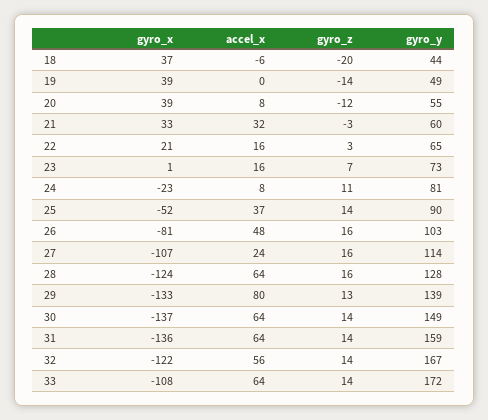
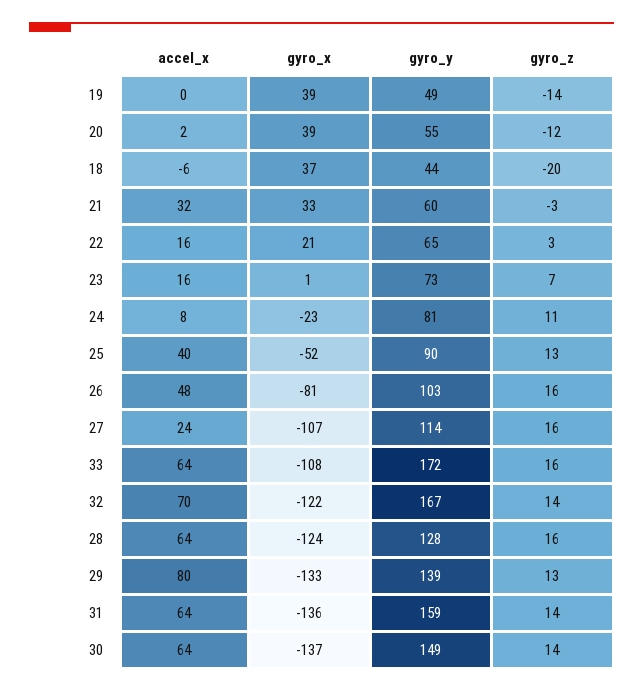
  {
    "gyro_x": {
      "18": 37,
      "19": 39,
      "20": 39,
      "21": 33,
      "22": 21,
      "23": 1,
      "24": -23,
      "25": -52,
      "26": -81,
      "27": -107,
      "28": -124,
      "29": -133,
      "30": -137,
      "31": -136,
      "32": -122,
      "33": -108
    },
    "accel_x": {
      "18": -6,
      "19": 0,
-     "20": 8,
+     "20": 2,
      "21": 32,
      "22": 16,
      "23": 16,
      "24": 8,
-     "25": 37,
+     "25": 40,
      "26": 48,
      "27": 24,
      "28": 64,
      "29": 80,
      "30": 64,
      "31": 64,
-     "32": 56,
+     "32": 70,
      "33": 64
    },
    "gyro_z": {
      "18": -20,
      "19": -14,
      "20": -12,
      "21": -3,
      "22": 3,
      "23": 7,
      "24": 11,
-     "25": 14,
+     "25": 13,
      "26": 16,
      "27": 16,
      "28": 16,
      "29": 13,
      "30": 14,
      "31": 14,
      "32": 14,
-     "33": 14
+     "33": 16
    },
    "gyro_y": {
      "18": 44,
      "19": 49,
      "20": 55,
      "21": 60,
      "22": 65,
      "23": 73,
      "24": 81,
      "25": 90,
      "26": 103,
      "27": 114,
      "28": 128,
      "29": 139,
      "30": 149,
      "31": 159,
      "32": 167,
      "33": 172
    }
  }

